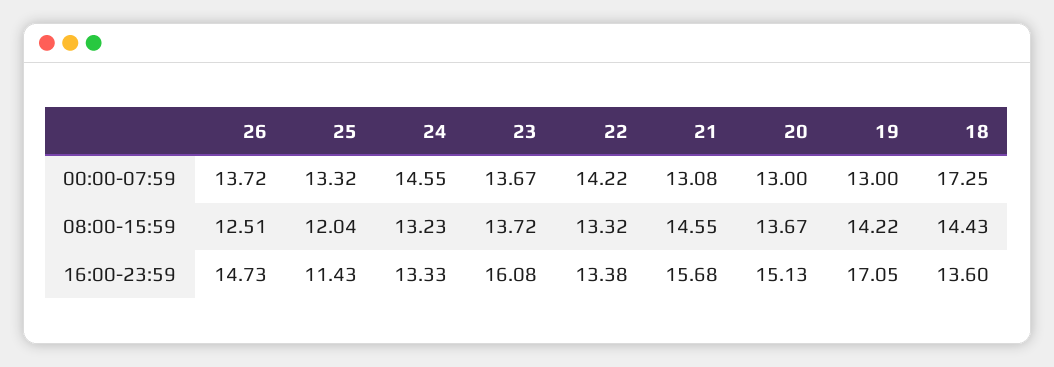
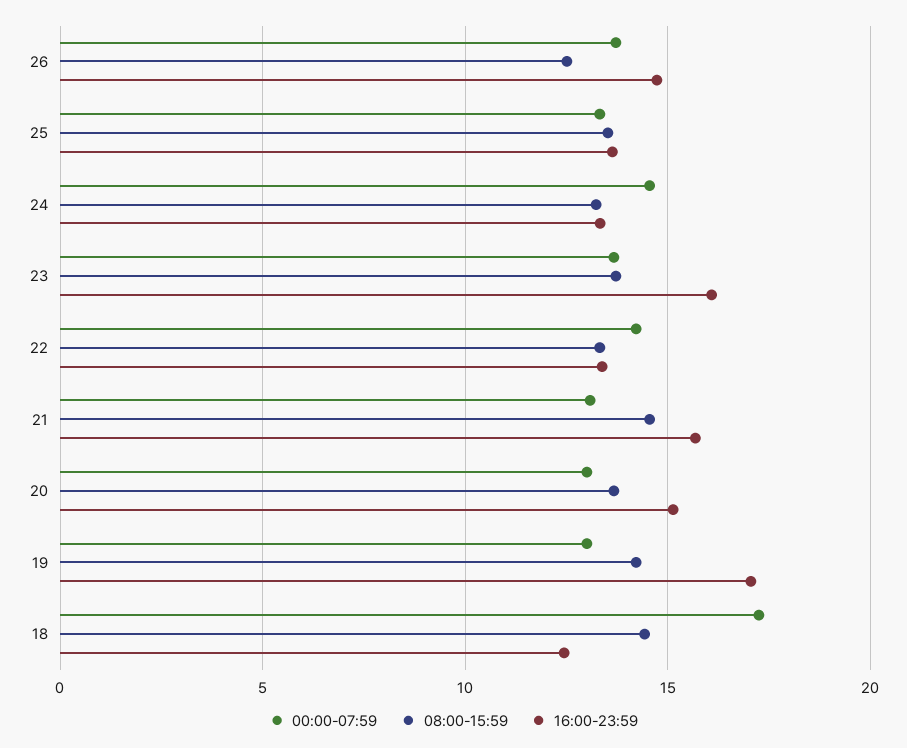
  {
    "00:00-07:59": {
      "26": 13.72,
      "25": 13.32,
      "24": 14.55,
      "23": 13.67,
      "22": 14.22,
      "21": 13.08,
      "20": 13,
      "19": 13,
      "18": 17.25
    },
    "08:00-15:59": {
      "26": 12.51,
-     "25": 12.04,
+     "25": 13.5,
      "24": 13.23,
      "23": 13.72,
      "22": 13.32,
      "21": 14.55,
      "20": 13.67,
      "19": 14.22,
      "18": 14.43
    },
    "16:00-23:59": {
      "26": 14.73,
-     "25": 11.43,
+     "25": 13.5,
      "24": 13.33,
      "23": 16.08,
      "22": 13.38,
      "21": 15.68,
      "20": 15.13,
      "19": 17.05,
-     "18": 13.6
+     "18": 12.5
    }
  }

